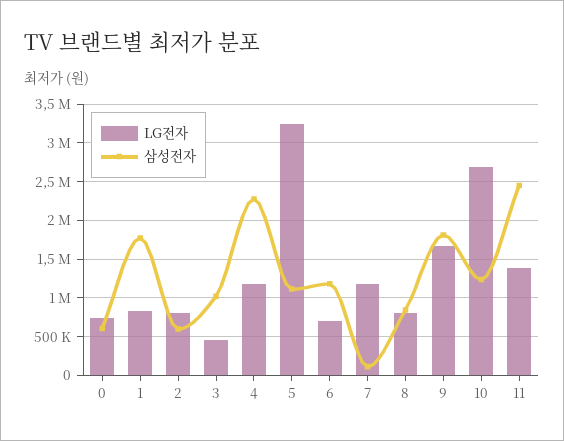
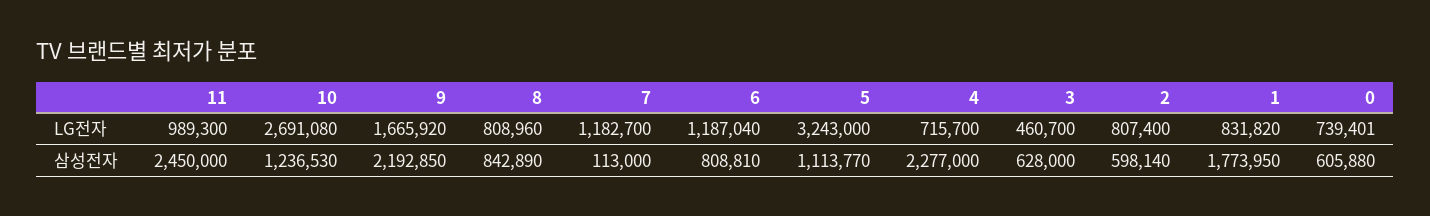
  {
    "LG전자": {
      "0": 739401,
      "1": 831820,
      "2": 807400,
      "3": 460700,
-     "4": 1200000,
+     "4": 715700,
      "5": 3243000,
-     "6": 700000,
+     "6": 1187040,
      "7": 1182700,
      "8": 808960,
      "9": 1665920,
      "10": 2691080,
-     "11": 1400000
+     "11": 989300
    },
    "삼성전자": {
      "0": 605880,
      "1": 1773950,
      "2": 598140,
-     "3": 1000000,
+     "3": 628000,
      "4": 2277000,
      "5": 1113770,
-     "6": 1200000,
+     "6": 808810,
      "7": 113000,
      "8": 842890,
-     "9": 1800000,
+     "9": 2192850,
      "10": 1236530,
      "11": 2450000
    }
  }

